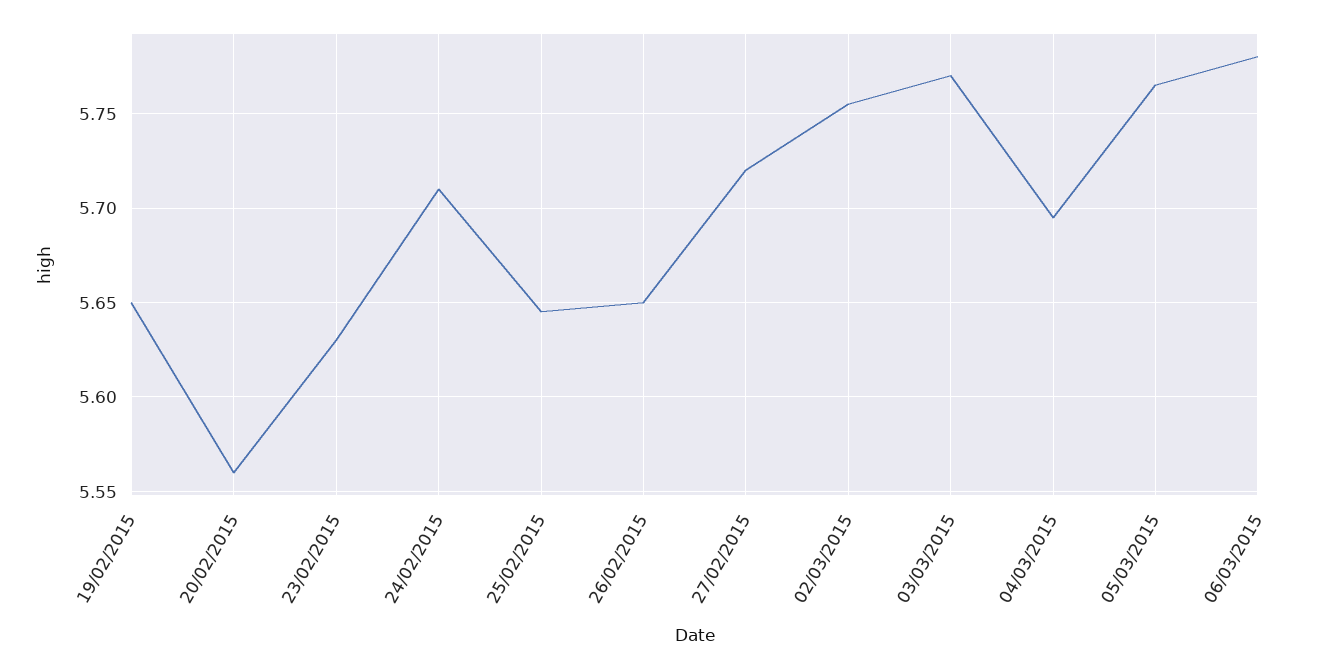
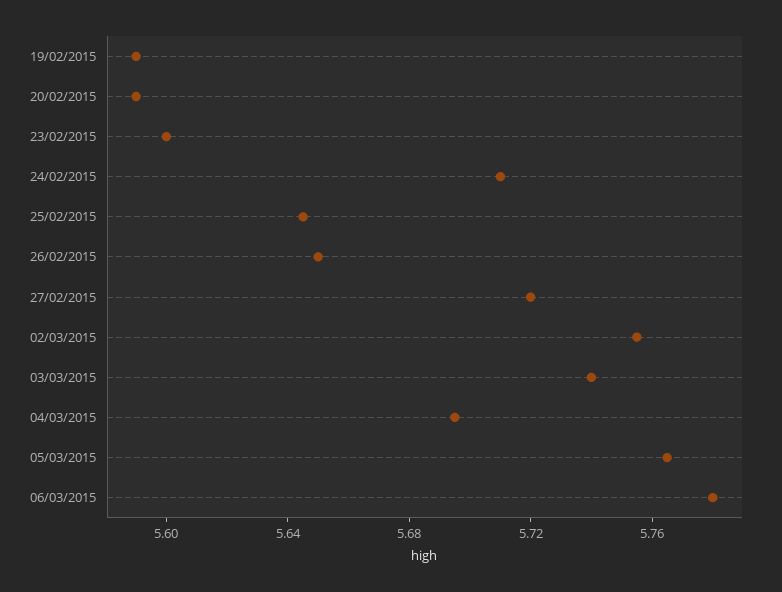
  {
-   "19/02/2015": 5.65,
+   "19/02/2015": 5.59,
-   "20/02/2015": 5.56,
+   "20/02/2015": 5.59,
-   "23/02/2015": 5.63,
+   "23/02/2015": 5.6,
    "24/02/2015": 5.71,
    "25/02/2015": 5.645,
    "26/02/2015": 5.65,
    "27/02/2015": 5.72,
    "02/03/2015": 5.755,
-   "03/03/2015": 5.77,
+   "03/03/2015": 5.74,
    "04/03/2015": 5.695,
    "05/03/2015": 5.765,
    "06/03/2015": 5.78
  }

